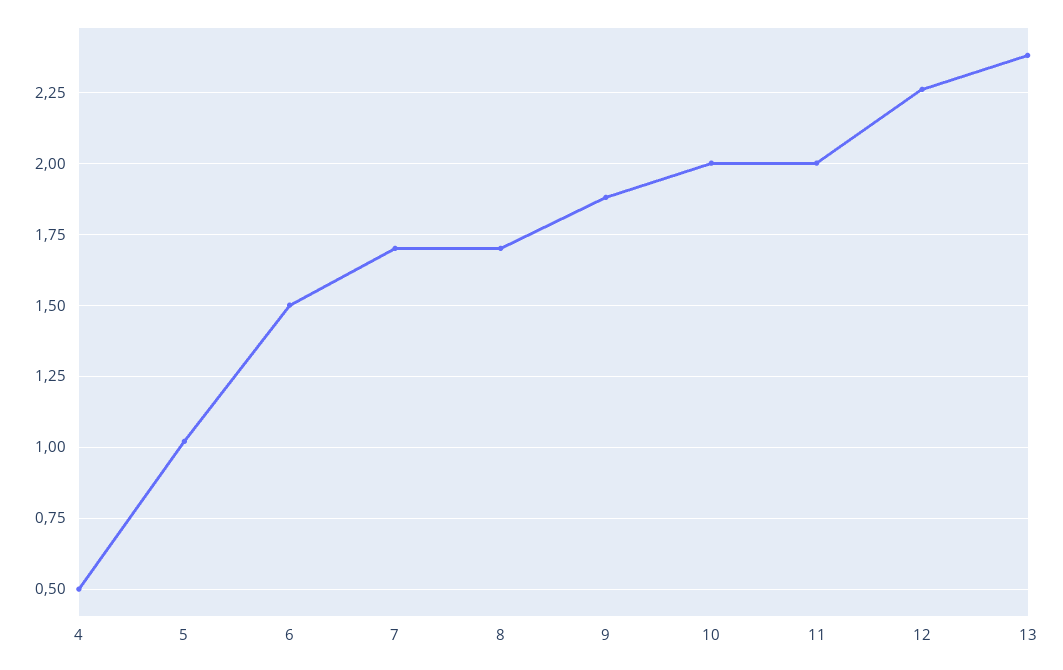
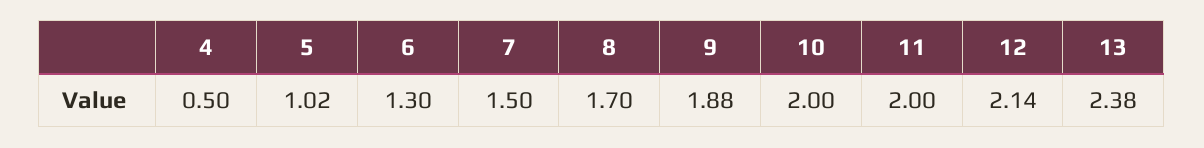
  {
    "4": 0.5,
    "5": 1.02,
-   "6": 1.5,
+   "6": 1.3,
-   "7": 1.7,
+   "7": 1.5,
    "8": 1.7,
    "9": 1.88,
    "10": 2,
    "11": 2,
-   "12": 2.25,
+   "12": 2.14,
    "13": 2.38
  }

